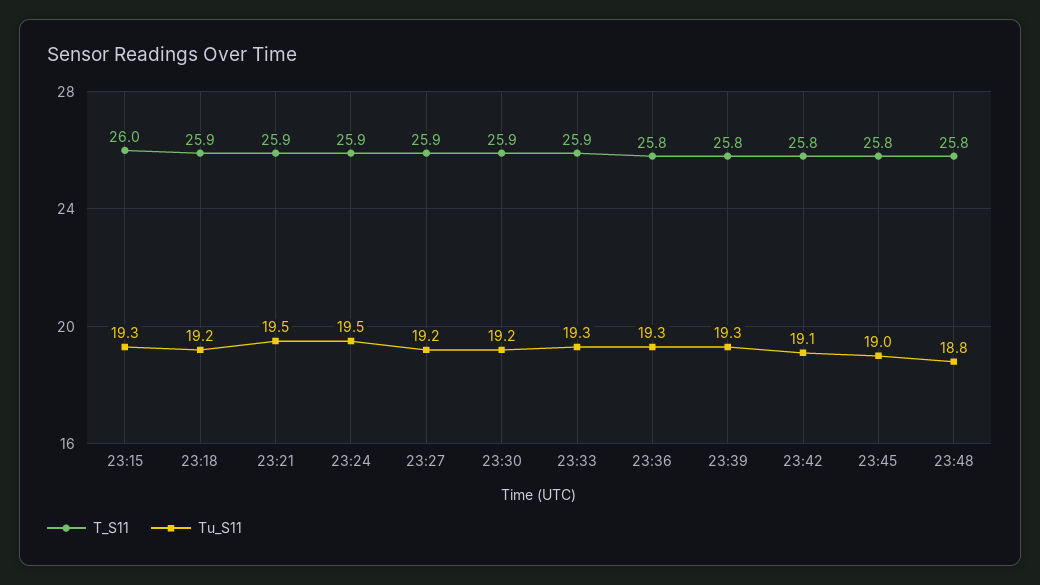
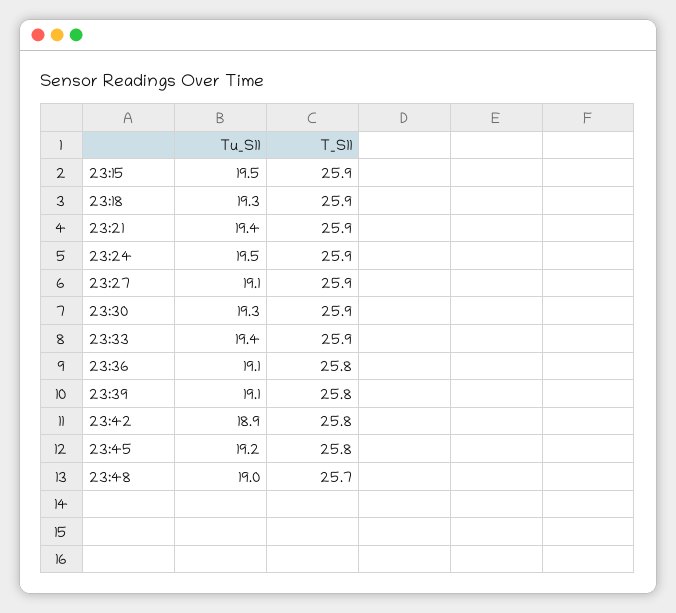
  {
    "T_S11": {
-     "23:15": 26,
+     "23:15": 25.9,
      "23:18": 25.9,
      "23:21": 25.9,
      "23:24": 25.9,
      "23:27": 25.9,
      "23:30": 25.9,
      "23:33": 25.9,
      "23:36": 25.8,
      "23:39": 25.8,
      "23:42": 25.8,
      "23:45": 25.8,
-     "23:48": 25.8
+     "23:48": 25.7
    },
    "Tu_S11": {
-     "23:15": 19.3,
+     "23:15": 19.5,
-     "23:18": 19.2,
+     "23:18": 19.3,
-     "23:21": 19.5,
+     "23:21": 19.4,
      "23:24": 19.5,
-     "23:27": 19.2,
+     "23:27": 19.1,
-     "23:30": 19.2,
+     "23:30": 19.3,
-     "23:33": 19.3,
+     "23:33": 19.4,
-     "23:36": 19.3,
+     "23:36": 19.1,
-     "23:39": 19.3,
+     "23:39": 19.1,
-     "23:42": 19.1,
+     "23:42": 18.9,
-     "23:45": 19,
+     "23:45": 19.2,
-     "23:48": 18.8
+     "23:48": 19
    }
  }

